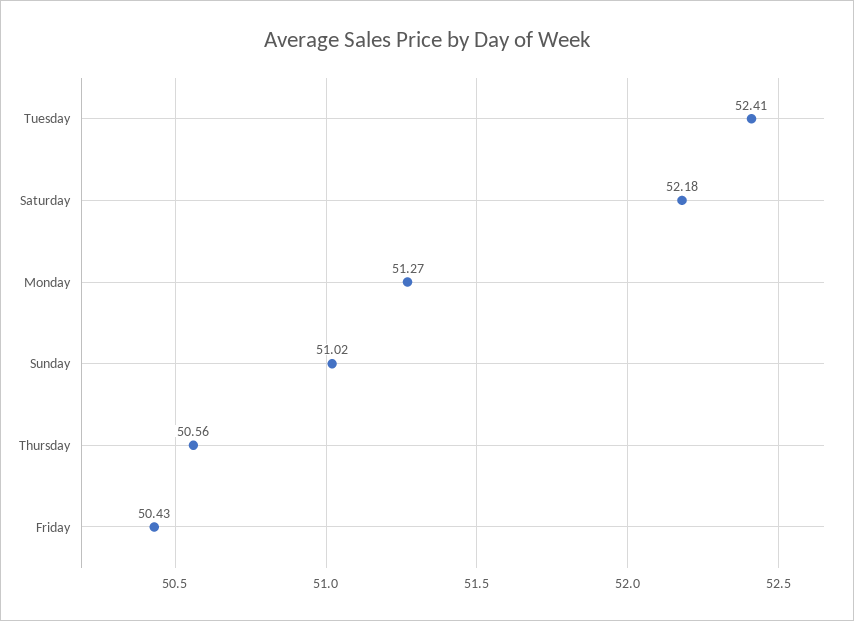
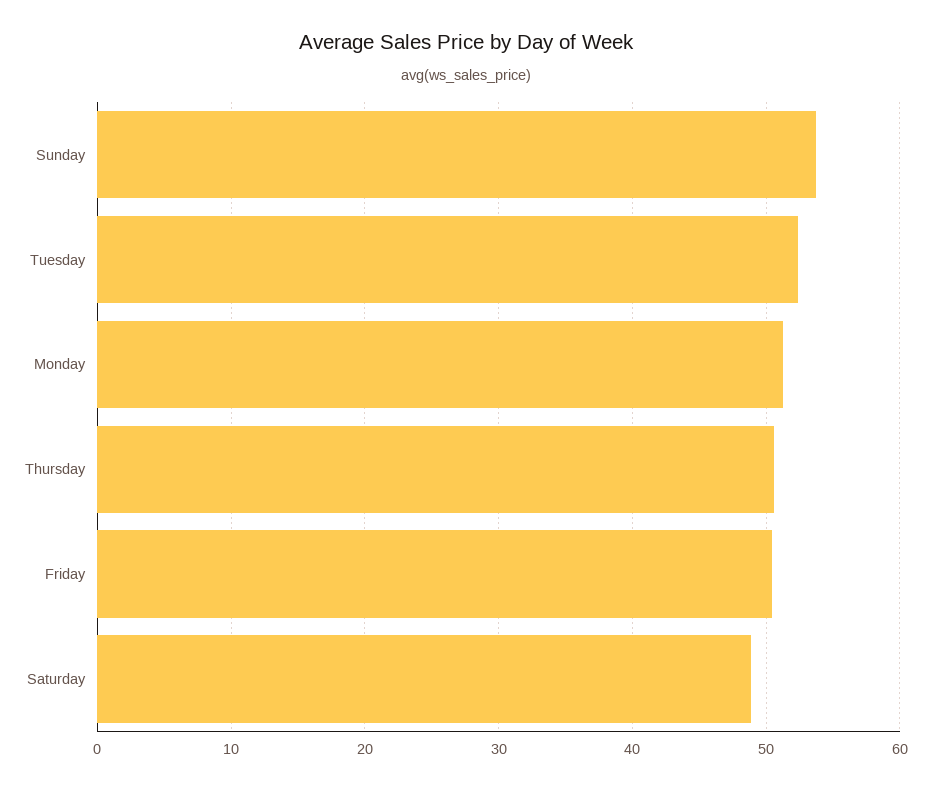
  {
    "Tuesday": 52.41,
-   "Saturday": 52.18,
+   "Saturday": 49,
    "Monday": 51.27,
-   "Sunday": 51.02,
+   "Sunday": 54,
    "Thursday": 50.56,
    "Friday": 50.43
  }

